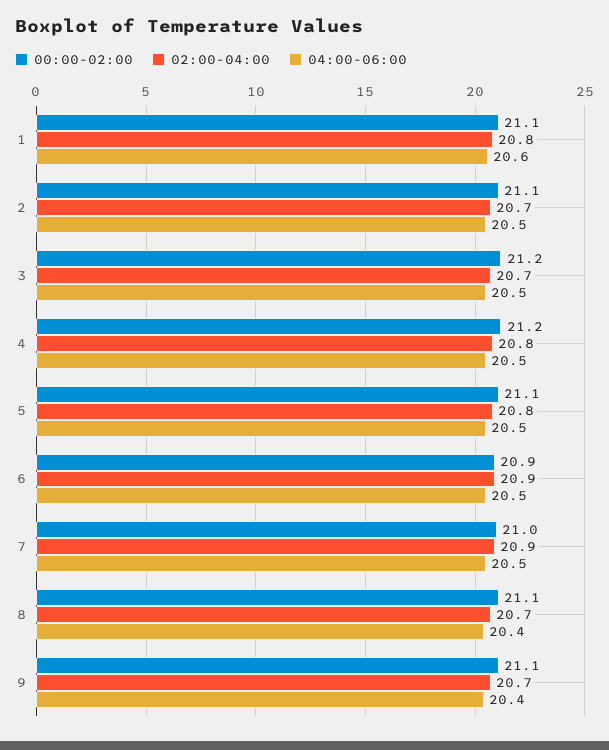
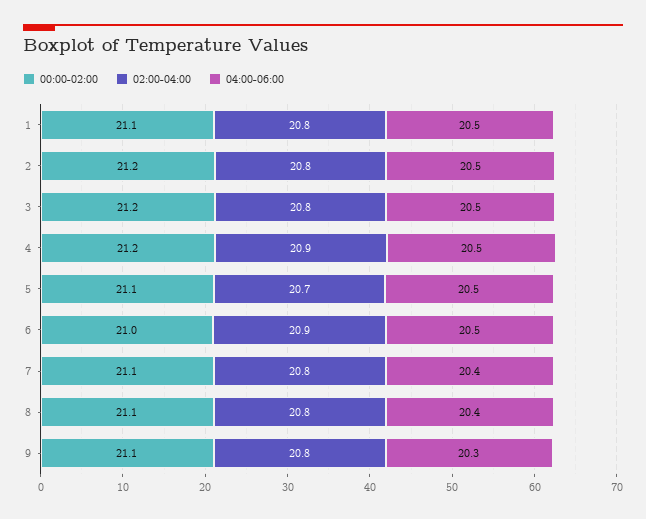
  {
    "00:00-02:00": {
      "1": 21.1,
-     "2": 21.1,
+     "2": 21.2,
      "3": 21.2,
      "4": 21.2,
      "5": 21.1,
-     "6": 20.9,
+     "6": 21,
-     "7": 21,
+     "7": 21.1,
      "8": 21.1,
      "9": 21.1
    },
    "02:00-04:00": {
      "1": 20.8,
-     "2": 20.7,
+     "2": 20.8,
-     "3": 20.7,
+     "3": 20.8,
-     "4": 20.8,
+     "4": 20.9,
-     "5": 20.8,
+     "5": 20.7,
      "6": 20.9,
-     "7": 20.9,
+     "7": 20.8,
-     "8": 20.7,
+     "8": 20.8,
-     "9": 20.7
+     "9": 20.8
    },
    "04:00-06:00": {
-     "1": 20.6,
+     "1": 20.5,
      "2": 20.5,
      "3": 20.5,
      "4": 20.5,
      "5": 20.5,
      "6": 20.5,
-     "7": 20.5,
+     "7": 20.4,
      "8": 20.4,
-     "9": 20.4
+     "9": 20.3
    }
  }

